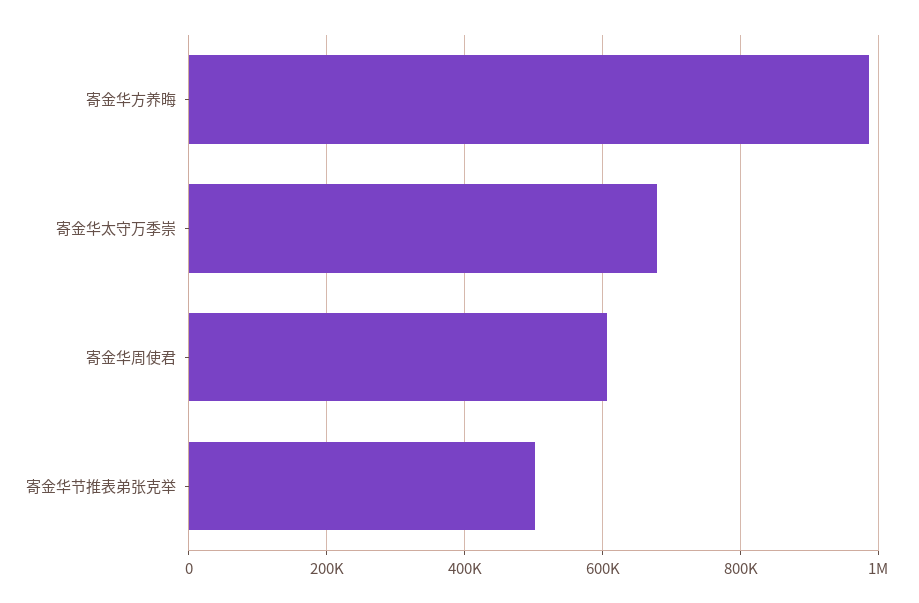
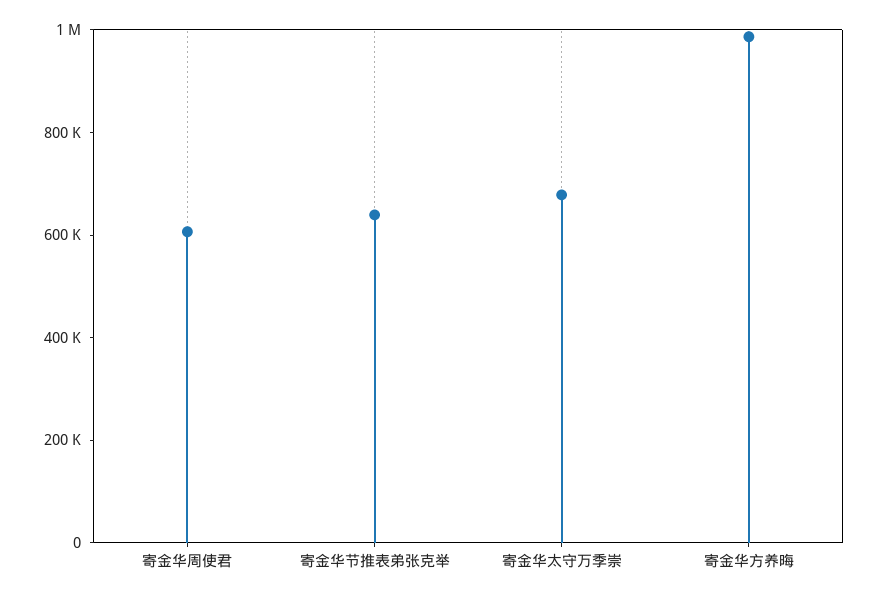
  {
    "寄金华方养晦": 980000,
    "寄金华太守万季崇": 680000,
    "寄金华周使君": 600000,
-   "寄金华节推表弟张克举": 500000
+   "寄金华节推表弟张克举": 650000
  }

